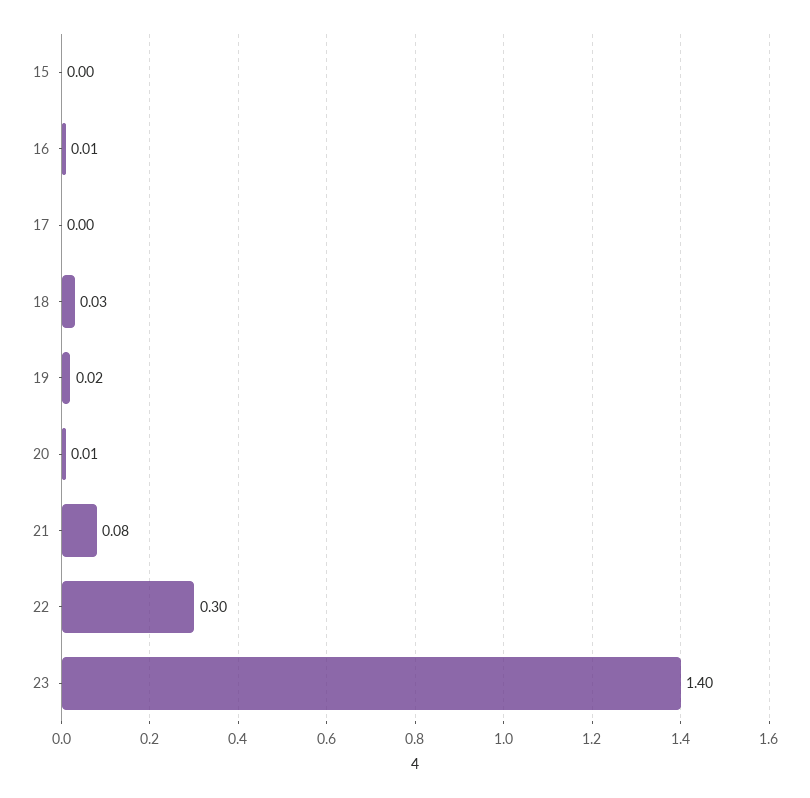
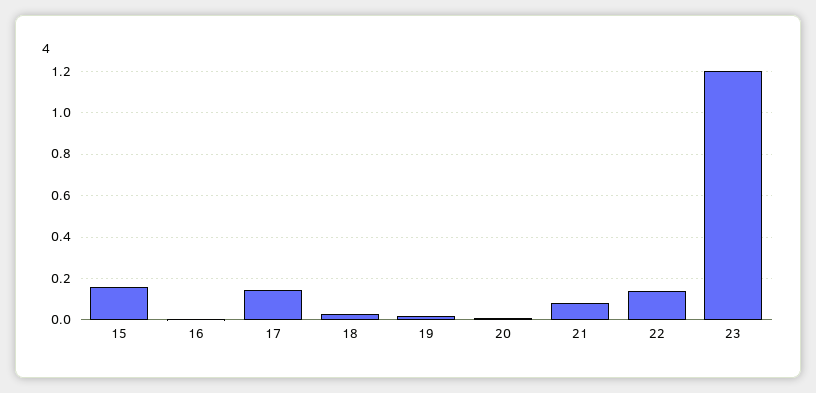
  {
-   "15": 0,
+   "15": 0.15,
    "16": 0.01,
-   "17": 0,
+   "17": 0.15,
    "18": 0.03,
    "19": 0.02,
    "20": 0.01,
    "21": 0.08,
-   "22": 0.3,
+   "22": 0.15,
-   "23": 1.4
+   "23": 1.2
  }

